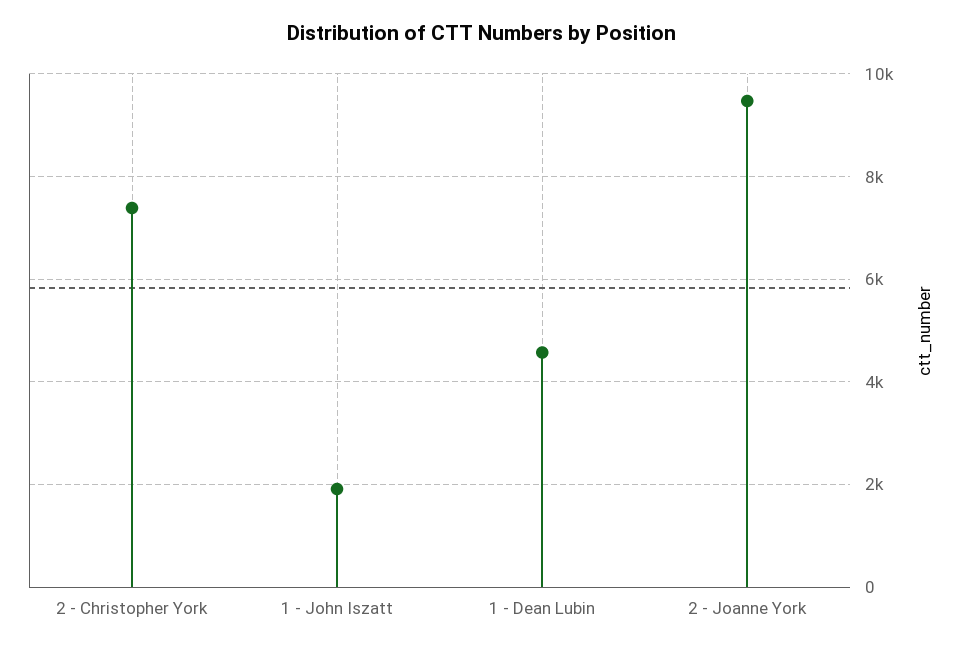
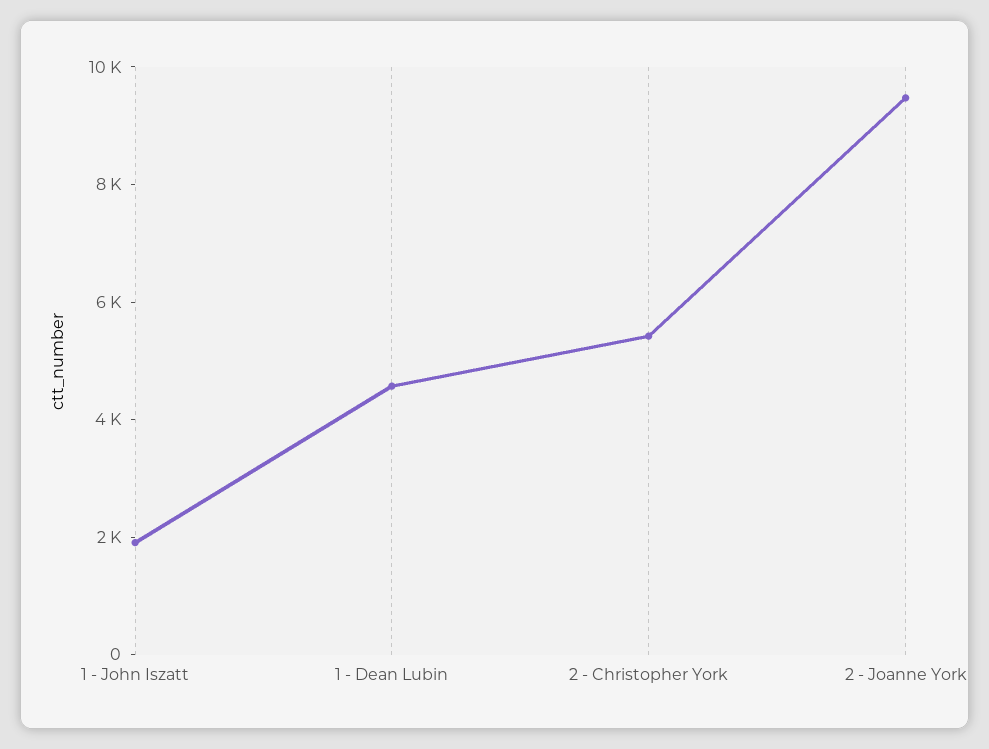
  {
-   "2 - Christopher York": 7400,
+   "2 - Christopher York": 5500,
    "1 - John Iszatt": 2000,
    "1 - Dean Lubin": 4600,
    "2 - Joanne York": 9400
  }

